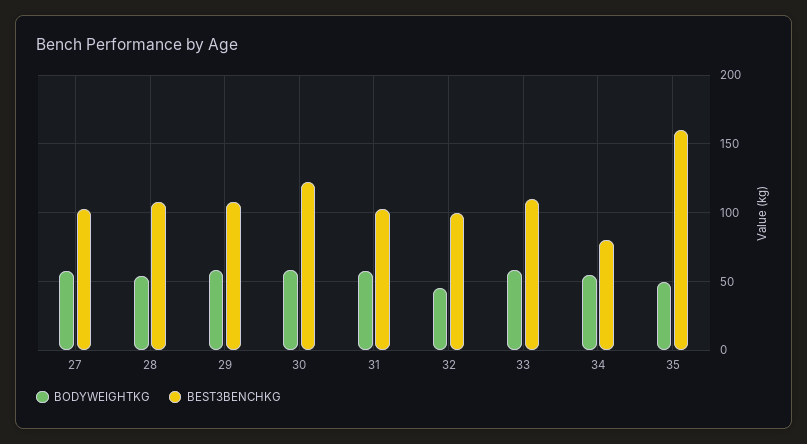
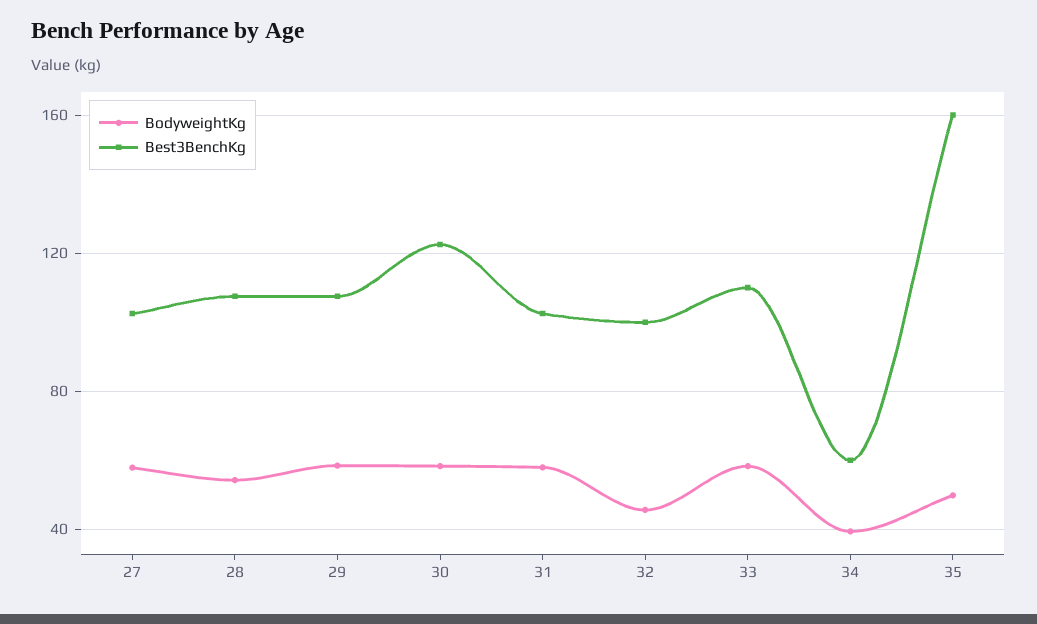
  {
    "BODYWEIGHTKG": {
      "27": 60,
      "28": 55,
      "29": 60,
      "30": 60,
      "31": 60,
      "32": 45,
      "33": 60,
-     "34": 55,
+     "34": 40,
      "35": 50
    },
    "BEST3BENCHKG": {
      "27": 105,
      "28": 110,
      "29": 110,
      "30": 125,
      "31": 105,
      "32": 100,
      "33": 110,
-     "34": 80,
+     "34": 60,
      "35": 160
    }
  }

